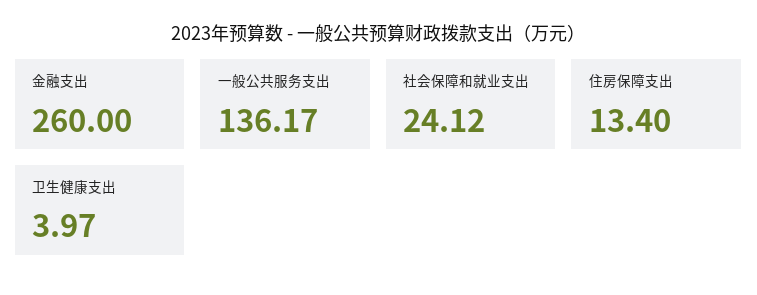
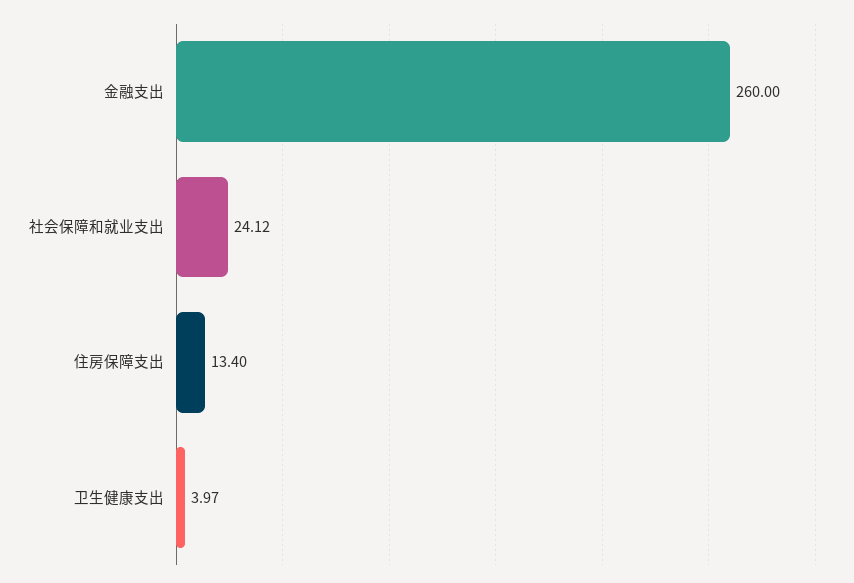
  {
    "金融支出": 260,
-   "一般公共服务支出": 136.17,
    "社会保障和就业支出": 24.12,
    "住房保障支出": 13.4,
    "卫生健康支出": 3.97
  }

